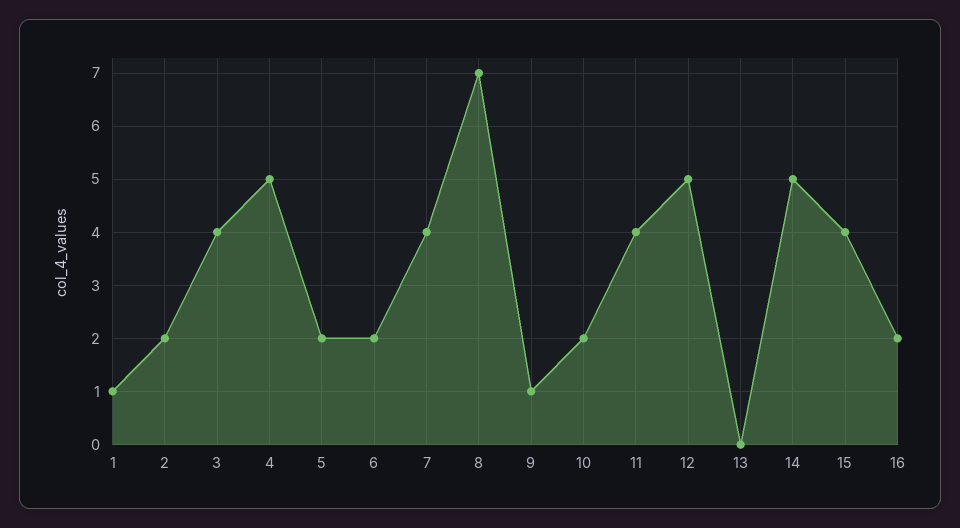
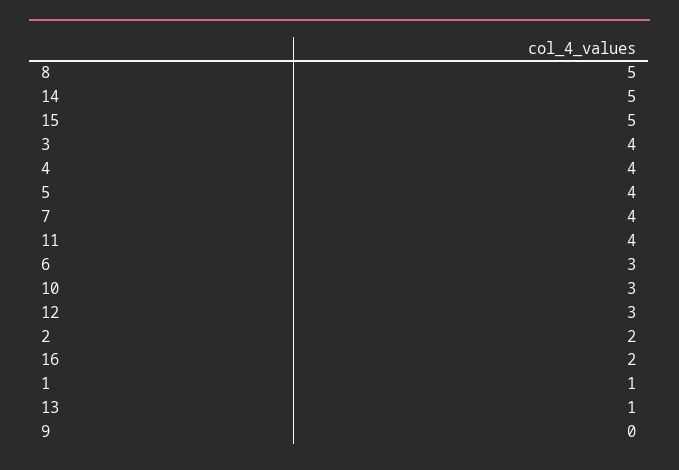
  {
    "1": 1,
    "2": 2,
    "3": 4,
-   "4": 5,
+   "4": 4,
-   "5": 2,
+   "5": 4,
-   "6": 2,
+   "6": 3,
    "7": 4,
-   "8": 7,
+   "8": 5,
-   "9": 1,
+   "9": 0,
-   "10": 2,
+   "10": 3,
    "11": 4,
-   "12": 5,
+   "12": 3,
-   "13": 0,
+   "13": 1,
    "14": 5,
-   "15": 4,
+   "15": 5,
    "16": 2
  }

